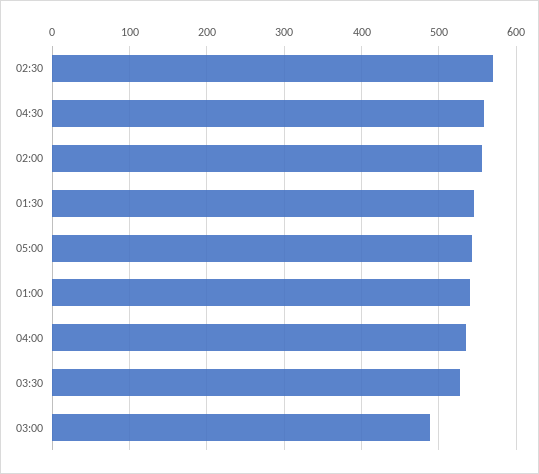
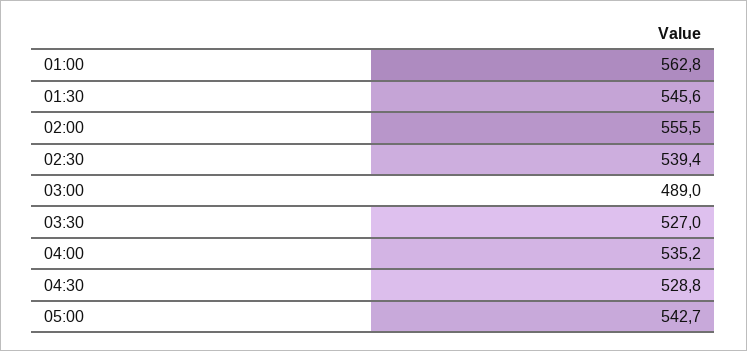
  {
-   "02:30": 570,
+   "02:30": 539.4,
-   "04:30": 560,
+   "04:30": 528.8,
    "02:00": 555.5,
    "01:30": 545.6,
    "05:00": 542.7,
-   "01:00": 540,
+   "01:00": 562.8,
    "04:00": 535.2,
    "03:30": 527,
    "03:00": 489
  }

